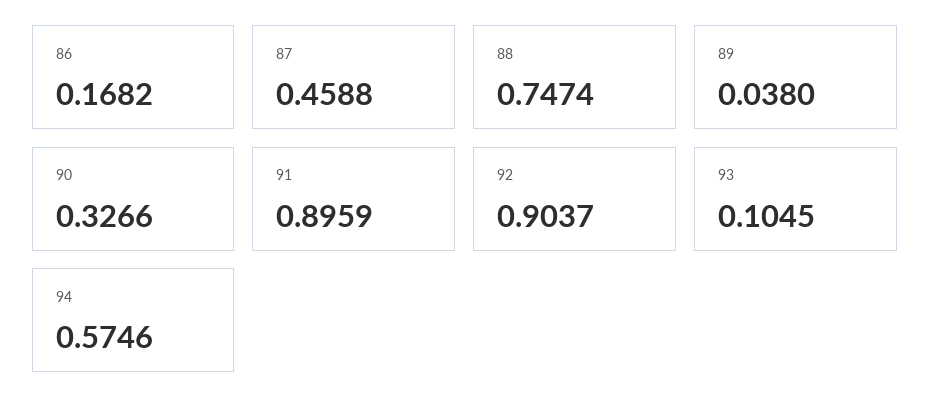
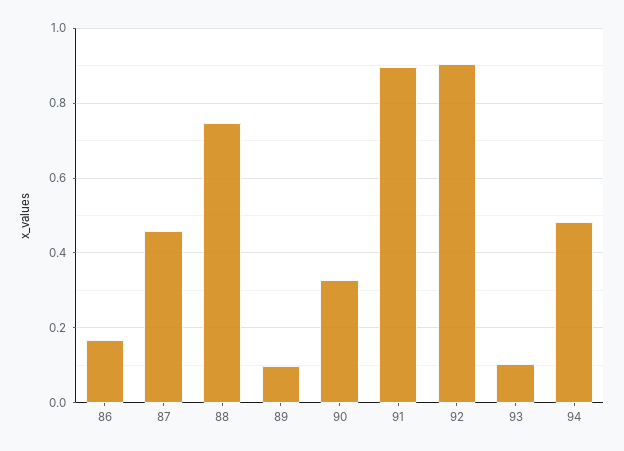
  {
    "86": 0.1682,
    "87": 0.4588,
    "88": 0.7474,
-   "89": 0.038,
+   "89": 0.1,
    "90": 0.3266,
    "91": 0.8959,
    "92": 0.9037,
    "93": 0.1045,
-   "94": 0.5746
+   "94": 0.48
  }

